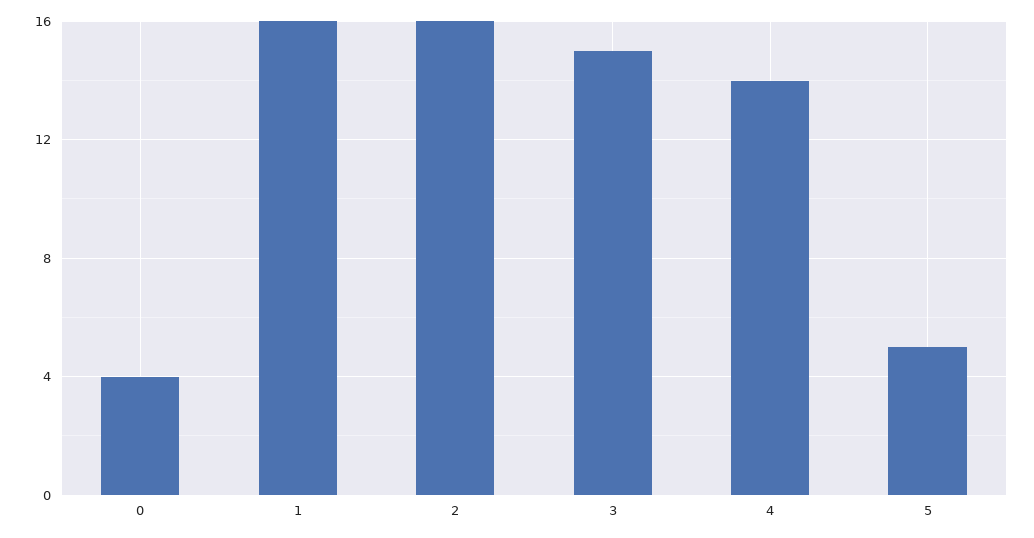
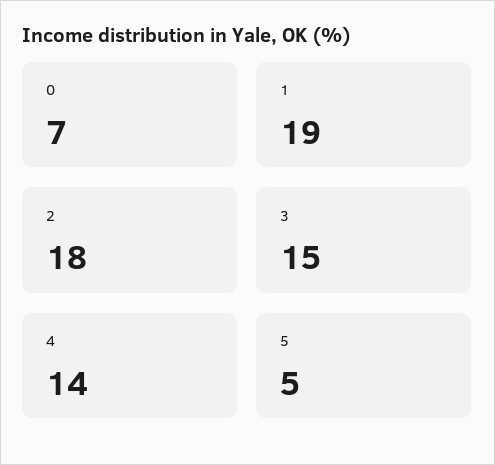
  {
-   "0": 4,
+   "0": 7,
-   "1": 16,
+   "1": 19,
-   "2": 16,
+   "2": 18,
    "3": 15,
    "4": 14,
    "5": 5
  }

